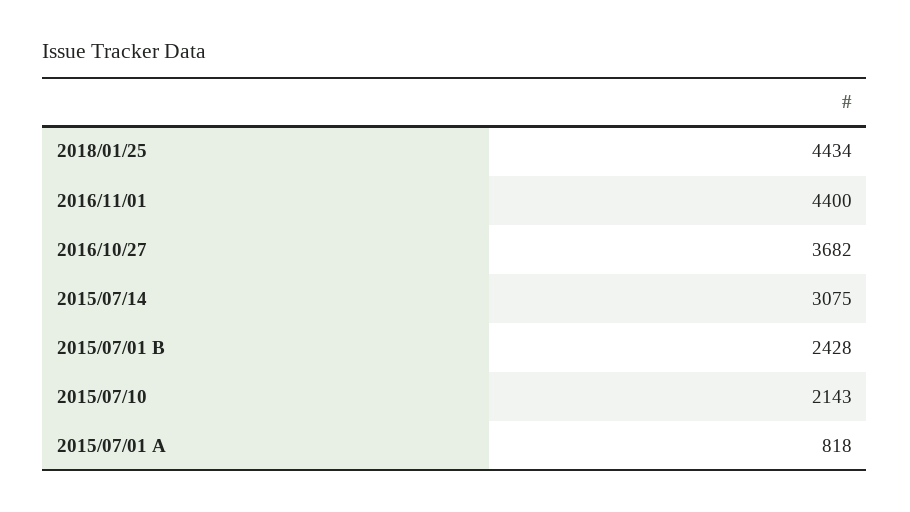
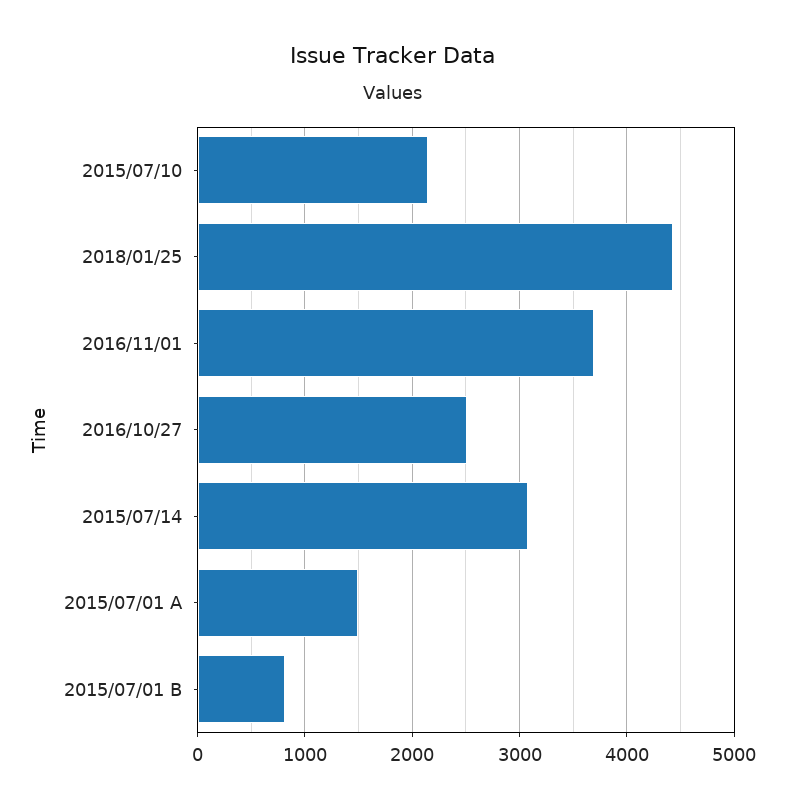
  {
    "2018/01/25": 4434,
-   "2016/11/01": 4400,
+   "2016/11/01": 3700,
-   "2016/10/27": 3682,
+   "2016/10/27": 2500,
    "2015/07/14": 3075,
-   "2015/07/01 B": 2428,
+   "2015/07/01 B": 800,
    "2015/07/10": 2143,
-   "2015/07/01 A": 818
+   "2015/07/01 A": 1500
  }

